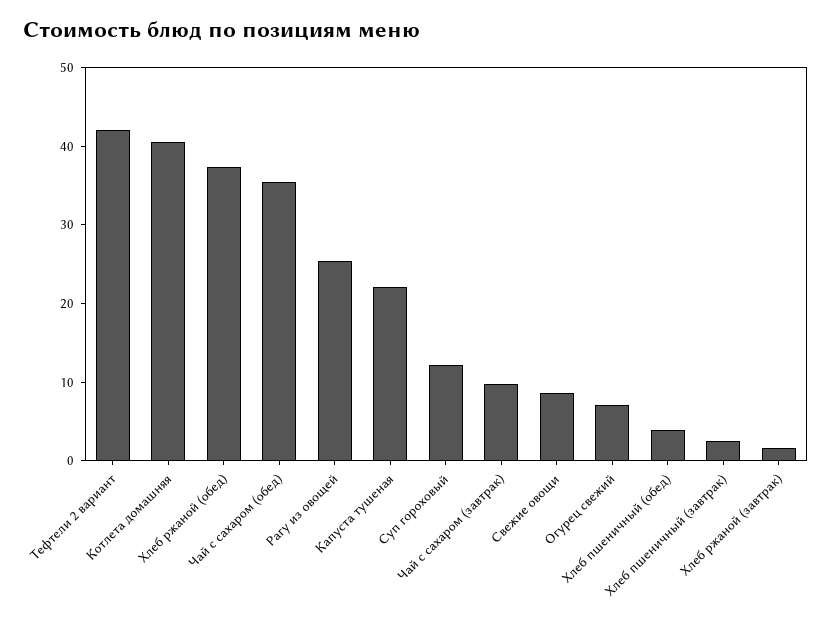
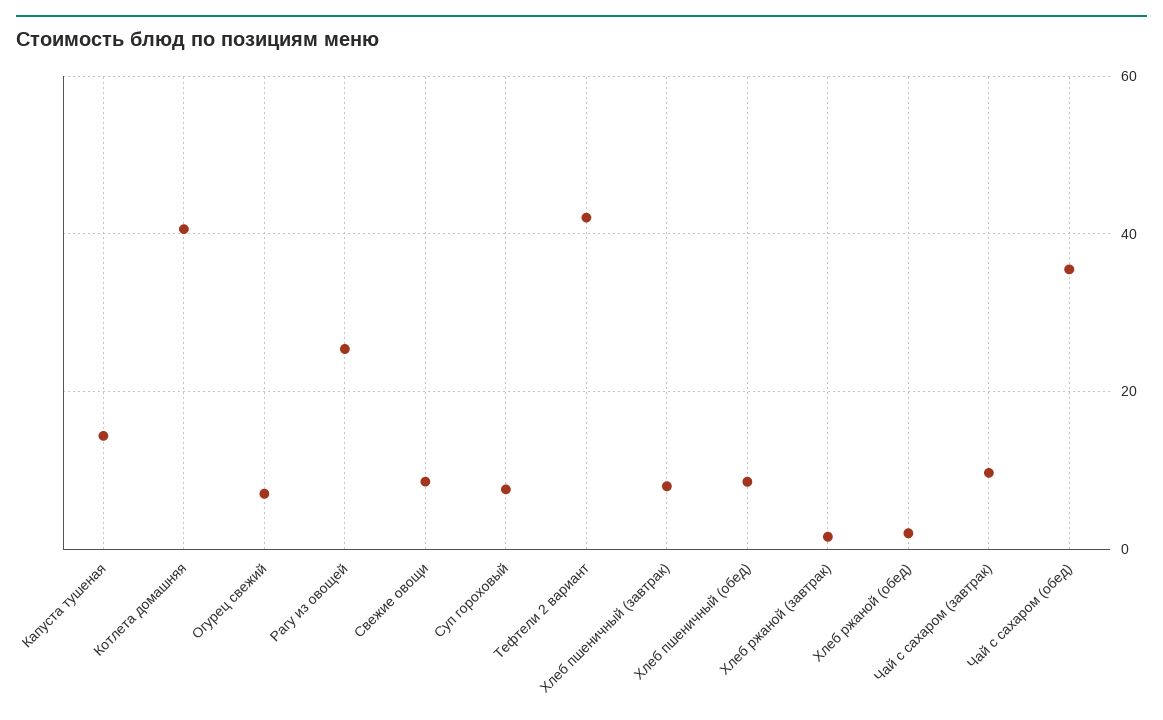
  {
    "Тефтели 2 вариант": 42,
    "Котлета домашняя": 40,
-   "Хлеб ржаной (обед)": 38,
+   "Хлеб ржаной (обед)": 2,
    "Чай с сахаром (обед)": 36,
    "Рагу из овощей": 26,
-   "Капуста тушеная": 22,
+   "Капуста тушеная": 14,
-   "Суп гороховый": 12,
+   "Суп гороховый": 8,
    "Чай с сахаром (завтрак)": 10,
    "Свежие овощи": 8,
    "Огурец свежий": 8,
-   "Хлеб пшеничный (обед)": 4,
+   "Хлеб пшеничный (обед)": 8,
-   "Хлеб пшеничный (завтрак)": 2,
+   "Хлеб пшеничный (завтрак)": 8,
    "Хлеб ржаной (завтрак)": 2
  }

